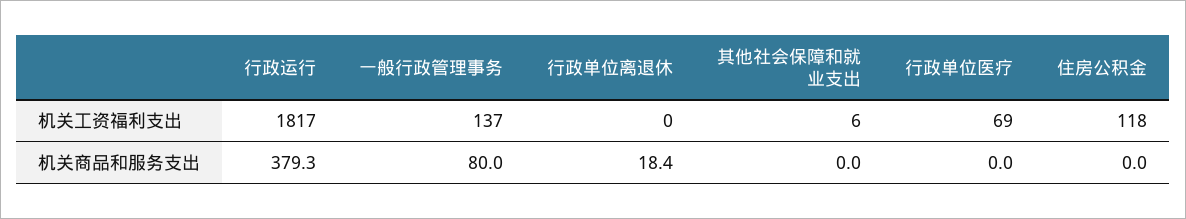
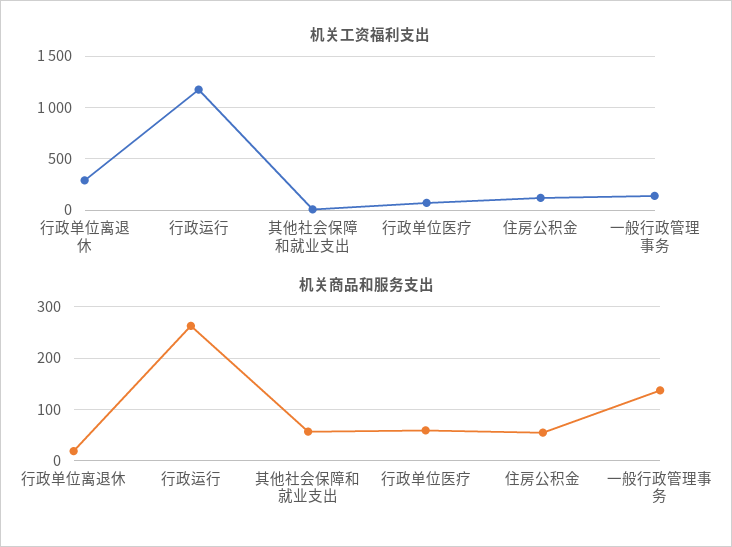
  {
    "机关工资福利支出": {
-     "行政运行": 1817,
+     "行政运行": 1200,
      "一般行政管理事务": 137,
-     "行政单位离退休": 0,
+     "行政单位离退休": 300,
      "其他社会保障和就业支出": 6,
      "行政单位医疗": 69,
      "住房公积金": 118
    },
    "机关商品和服务支出": {
-     "行政运行": 379.3,
+     "行政运行": 260,
-     "一般行政管理事务": 80,
+     "一般行政管理事务": 140,
      "行政单位离退休": 18.4,
-     "其他社会保障和就业支出": 0,
+     "其他社会保障和就业支出": 60,
-     "行政单位医疗": 0,
+     "行政单位医疗": 60,
-     "住房公积金": 0
+     "住房公积金": 60
    }
  }

